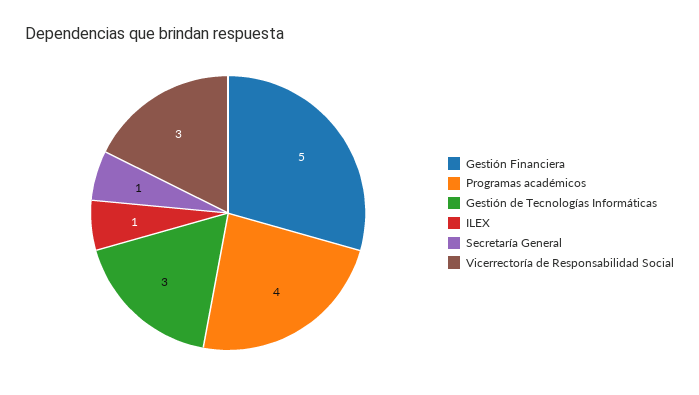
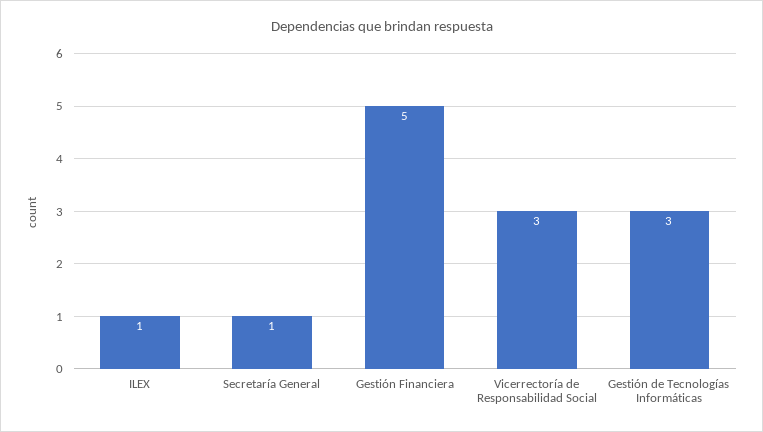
  {
    "Gestión Financiera": 5,
-   "Programas académicos": 4,
    "Gestión de Tecnologías Informáticas": 3,
    "ILEX": 1,
    "Secretaría General": 1,
    "Vicerrectoría de Responsabilidad Social": 3
  }

